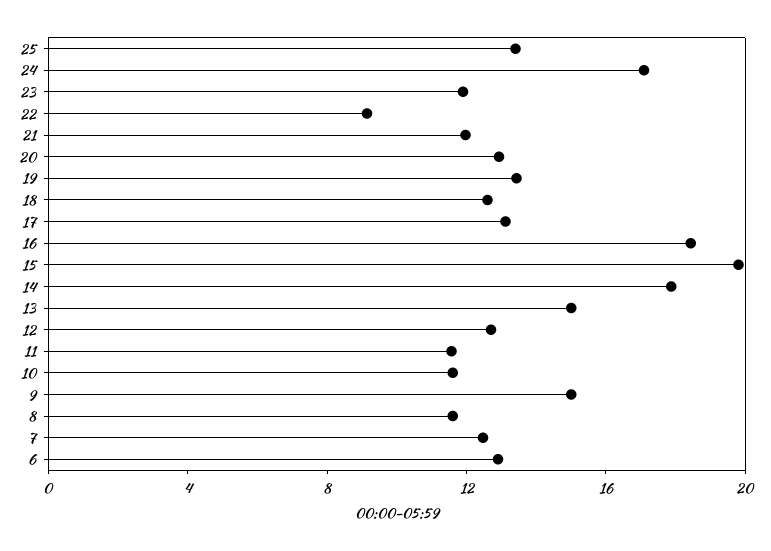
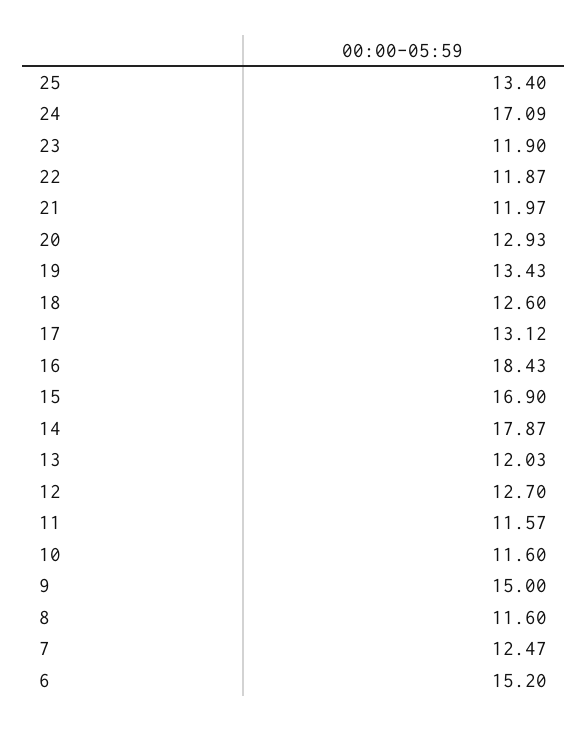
  {
    "25": 13.4,
    "24": 17.09,
    "23": 11.9,
-   "22": 9,
+   "22": 11.87,
    "21": 11.97,
    "20": 12.93,
    "19": 13.43,
    "18": 12.6,
    "17": 13.12,
    "16": 18.43,
-   "15": 20,
+   "15": 16.9,
    "14": 17.87,
-   "13": 15,
+   "13": 12.03,
    "12": 12.7,
    "11": 11.57,
    "10": 11.6,
    "9": 15,
    "8": 11.6,
    "7": 12.47,
-   "6": 13
+   "6": 15.2
  }

